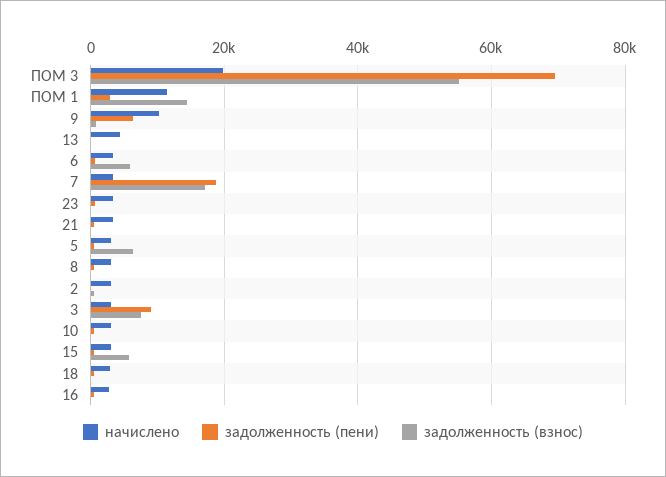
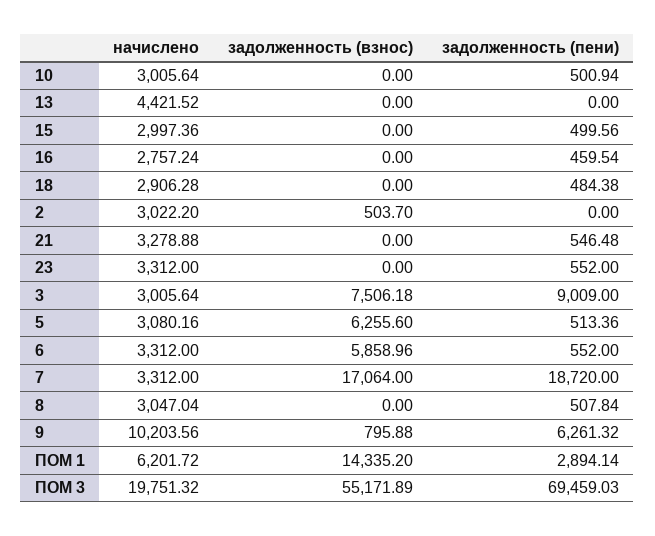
  {
    "начислено": {
      "ПОМ 3": 19751.32,
-     "ПОМ 1": 12000,
+     "ПОМ 1": 6201.72,
      "9": 10203.56,
      "13": 4421.52,
      "6": 3312,
      "7": 3312,
      "23": 3312,
      "21": 3278.88,
      "5": 3080.16,
      "8": 3047.04,
      "2": 3022.2,
      "3": 3005.64,
      "10": 3005.64,
      "15": 2997.36,
      "18": 2906.28,
      "16": 2757.24
    },
    "задолженность (пени)": {
      "ПОМ 3": 69459.03,
      "ПОМ 1": 2894.14,
      "9": 6261.32,
      "13": 0,
      "6": 552,
      "7": 18720,
      "23": 552,
      "21": 546.48,
      "5": 513.36,
      "8": 507.84,
      "2": 0,
      "3": 9009,
      "10": 500.94,
      "15": 499.56,
      "18": 484.38,
      "16": 459.54
    },
    "задолженность (взнос)": {
      "ПОМ 3": 55171.89,
      "ПОМ 1": 14335.2,
      "9": 795.88,
      "13": 0,
      "6": 5858.96,
      "7": 17064,
      "23": 0,
      "21": 0,
      "5": 6255.6,
      "8": 0,
      "2": 503.7,
      "3": 7506.18,
      "10": 0,
-     "15": 6000,
+     "15": 0,
      "18": 0,
      "16": 0
    }
  }

